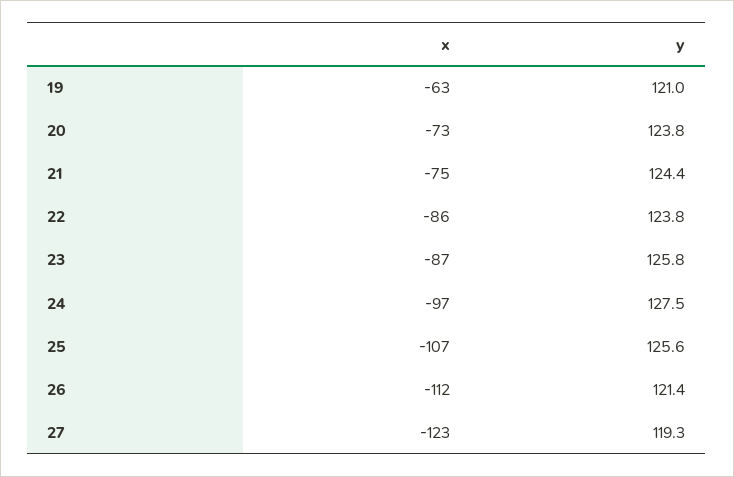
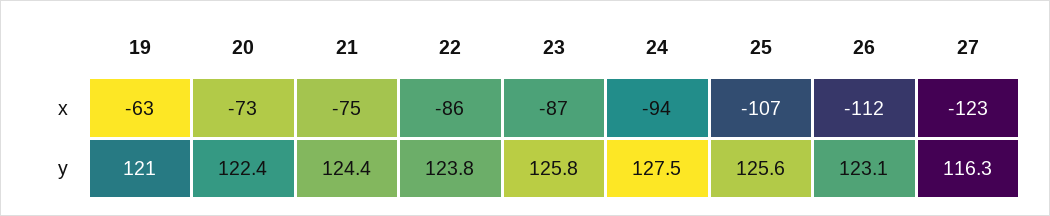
  {
    "x": {
      "19": -63,
      "20": -73,
      "21": -75,
      "22": -86,
      "23": -87,
-     "24": -97,
+     "24": -94,
      "25": -107,
      "26": -112,
      "27": -123
    },
    "y": {
      "19": 121,
-     "20": 123.8,
+     "20": 122.4,
      "21": 124.4,
      "22": 123.8,
      "23": 125.8,
      "24": 127.5,
      "25": 125.6,
-     "26": 121.4,
+     "26": 123.1,
-     "27": 119.3
+     "27": 116.3
    }
  }

